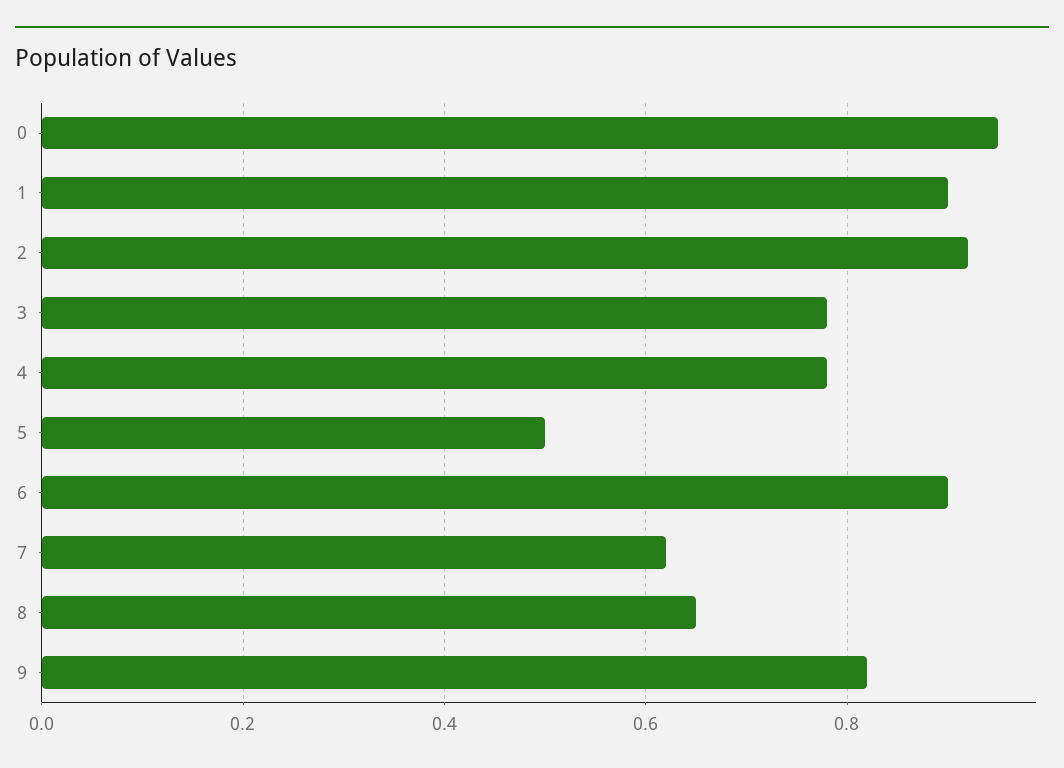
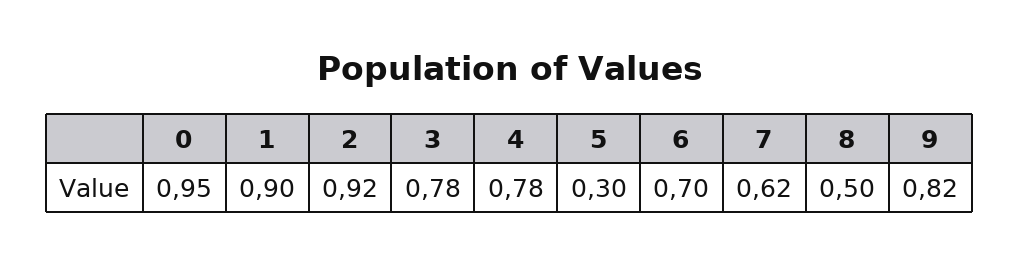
  {
    "0": 0.95,
    "1": 0.9,
    "2": 0.92,
    "3": 0.78,
    "4": 0.78,
-   "5": 0.5,
+   "5": 0.3,
-   "6": 0.9,
+   "6": 0.7,
    "7": 0.62,
-   "8": 0.65,
+   "8": 0.5,
    "9": 0.82
  }

